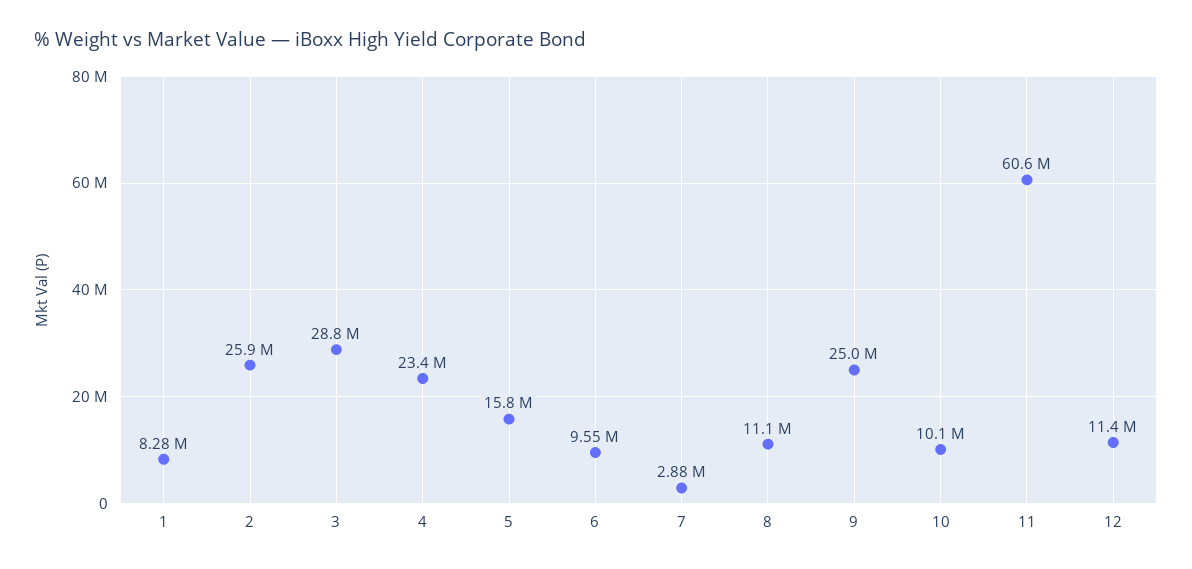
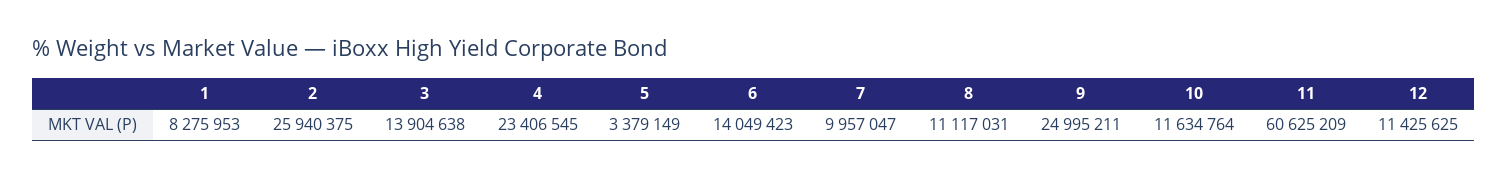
  {
    "1": 8275953,
    "2": 25940375,
-   "3": 28800000,
+   "3": 13904638,
    "4": 23406545,
-   "5": 15800000,
+   "5": 3379149,
-   "6": 9550000,
+   "6": 14049423,
-   "7": 2880000,
+   "7": 9957047,
    "8": 11117031,
    "9": 24995211,
-   "10": 10100000,
+   "10": 11634764,
    "11": 60625209,
    "12": 11425625
  }

